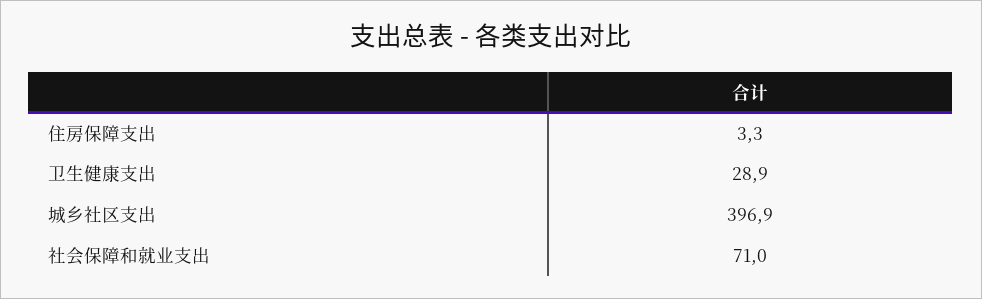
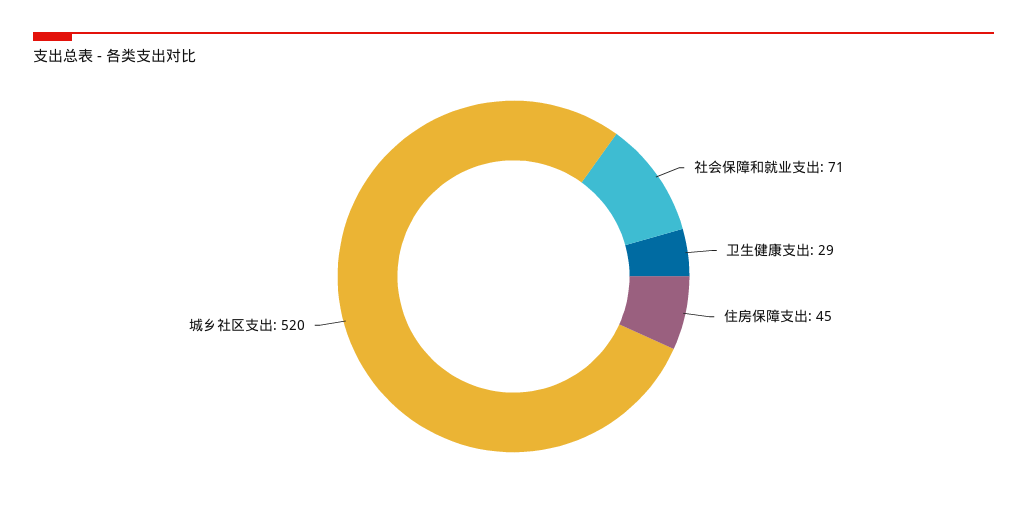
  {
-   "住房保障支出": 3.3,
+   "住房保障支出": 45,
    "卫生健康支出": 28.9,
-   "城乡社区支出": 396.9,
+   "城乡社区支出": 520,
    "社会保障和就业支出": 71
  }

